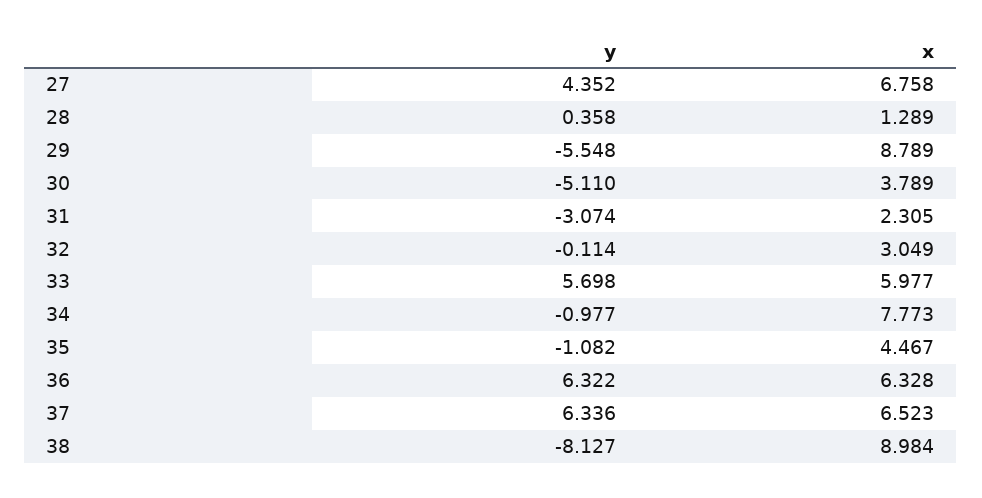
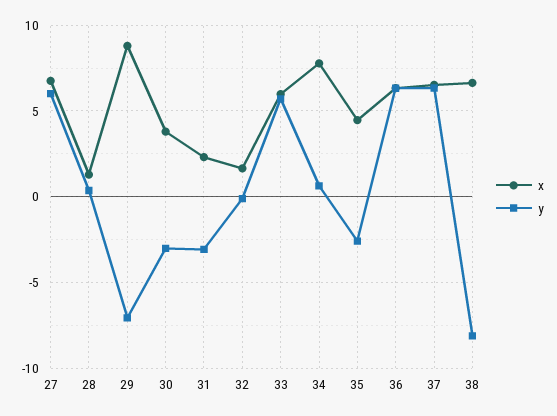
  {
    "y": {
-     "27": 4.352,
+     "27": 6,
      "28": 0.358,
-     "29": -5.548,
+     "29": -7,
-     "30": -5.11,
+     "30": -3,
      "31": -3.074,
      "32": -0.114,
      "33": 5.698,
-     "34": -0.977,
+     "34": 0.5,
-     "35": -1.082,
+     "35": -2.5,
      "36": 6.322,
      "37": 6.336,
      "38": -8.127
    },
    "x": {
      "27": 6.758,
      "28": 1.289,
      "29": 8.789,
      "30": 3.789,
      "31": 2.305,
-     "32": 3.049,
+     "32": 1.5,
      "33": 5.977,
      "34": 7.773,
      "35": 4.467,
      "36": 6.328,
      "37": 6.523,
-     "38": 8.984
+     "38": 6.5
    }
  }

